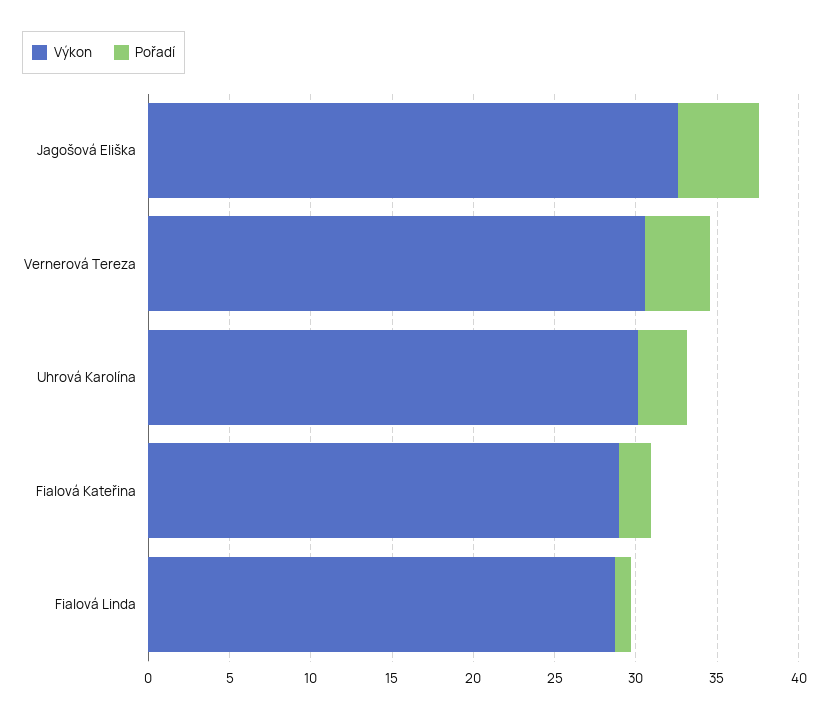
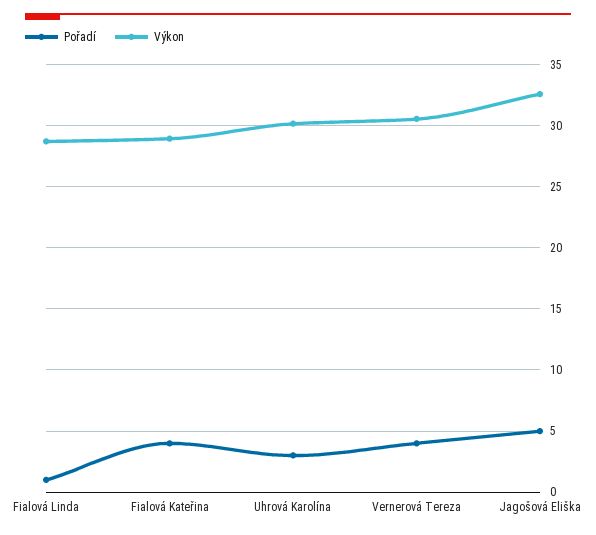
  {
    "Výkon": {
      "Jagošová Eliška": 32.5,
      "Vernerová Tereza": 30.5,
      "Uhrová Karolína": 30,
      "Fialová Kateřina": 29,
      "Fialová Linda": 28.5
    },
    "Pořadí": {
      "Jagošová Eliška": 5,
      "Vernerová Tereza": 4,
      "Uhrová Karolína": 3,
-     "Fialová Kateřina": 2,
+     "Fialová Kateřina": 4,
      "Fialová Linda": 1
    }
  }

